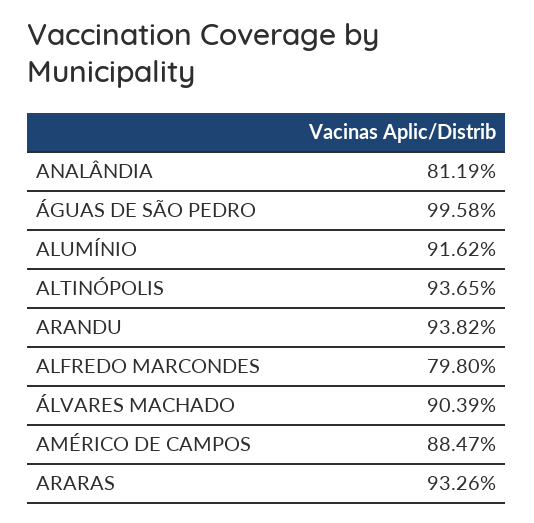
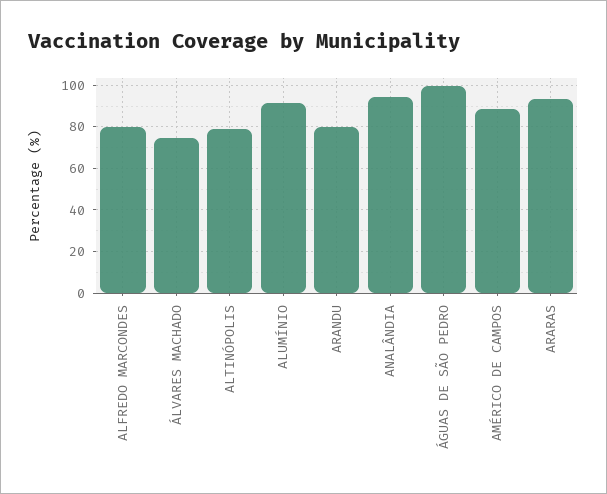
  {
-   "ANALÂNDIA": 81.19,
+   "ANALÂNDIA": 95,
    "ÁGUAS DE SÃO PEDRO": 99.58,
    "ALUMÍNIO": 91.62,
-   "ALTINÓPOLIS": 93.65,
+   "ALTINÓPOLIS": 80,
-   "ARANDU": 93.82,
+   "ARANDU": 80,
    "ALFREDO MARCONDES": 79.8,
-   "ÁLVARES MACHADO": 90.39,
+   "ÁLVARES MACHADO": 75,
    "AMÉRICO DE CAMPOS": 88.47,
    "ARARAS": 93.26
  }

